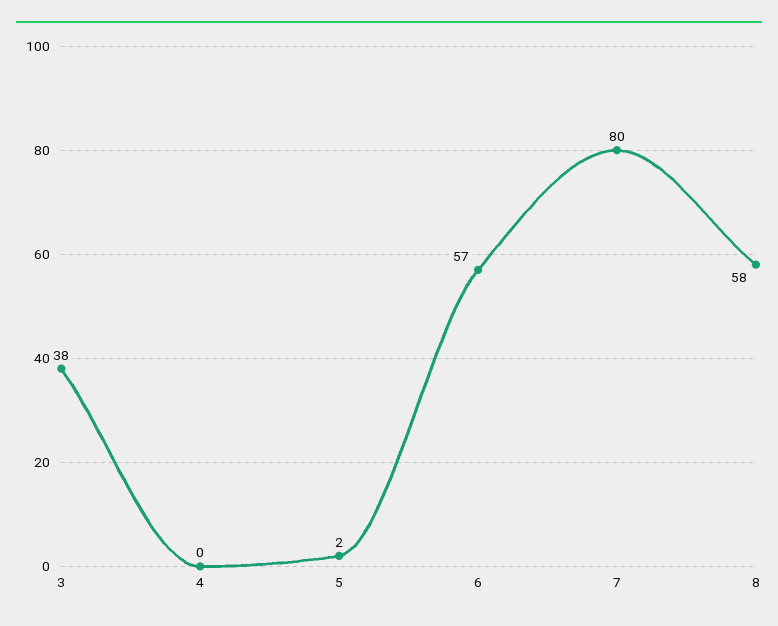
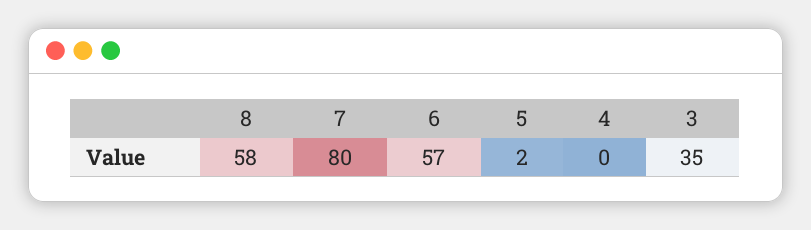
  {
-   "3": 38,
+   "3": 35,
    "4": 0,
    "5": 2,
    "6": 57,
    "7": 80,
    "8": 58
  }

